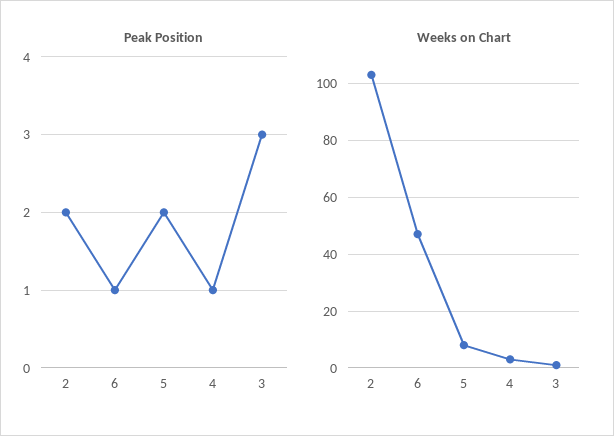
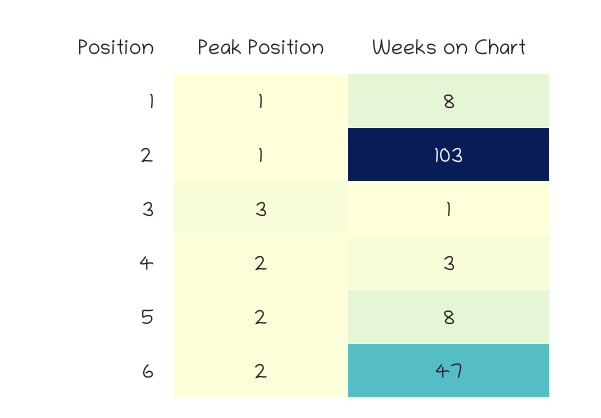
  {
    "Peak Position": {
-     "2": 2,
+     "2": 1,
-     "6": 1,
+     "6": 2,
      "5": 2,
-     "4": 1,
+     "4": 2,
-     "3": 3
+     "3": 3,
+     "1": 1
    },
    "Weeks on Chart": {
      "2": 103,
      "6": 47,
      "5": 8,
      "4": 3,
-     "3": 1
+     "3": 1,
+     "1": 8
    }
  }

